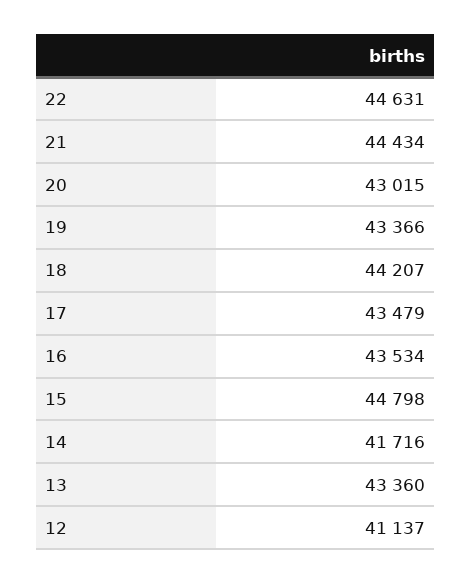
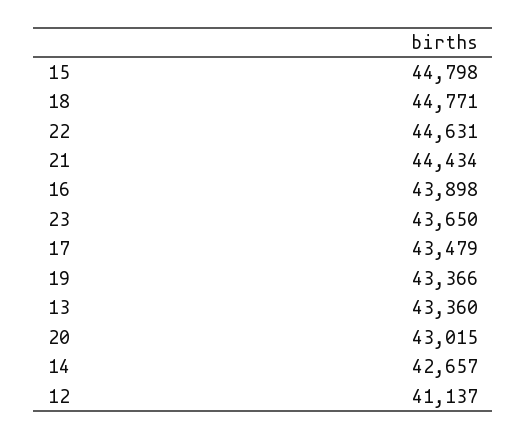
  {
    "22": 44631,
    "21": 44434,
    "20": 43015,
    "19": 43366,
-   "18": 44207,
+   "18": 44771,
    "17": 43479,
-   "16": 43534,
+   "16": 43898,
    "15": 44798,
-   "14": 41716,
+   "14": 42657,
    "13": 43360,
-   "12": 41137
+   "12": 41137,
+   "23": 43650
  }

